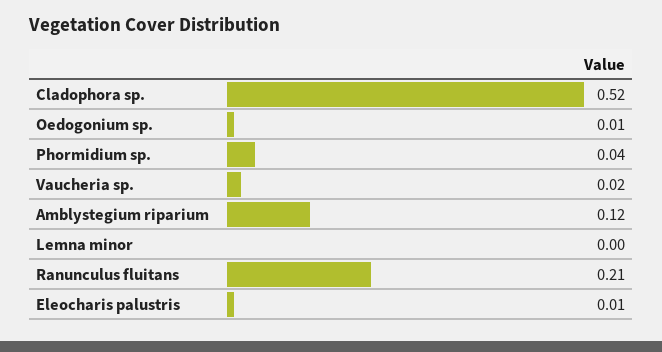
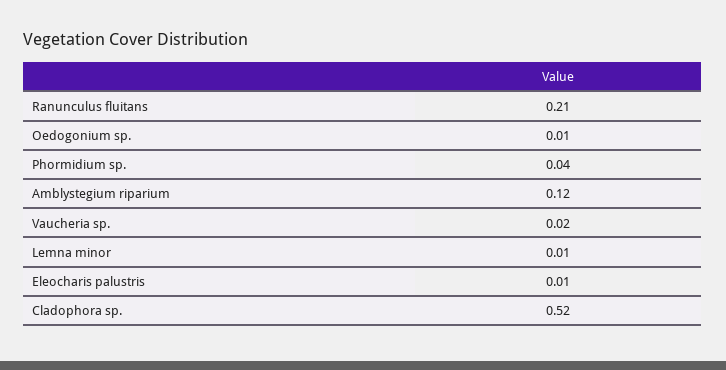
  {
    "Cladophora sp.": 0.52,
    "Oedogonium sp.": 0.01,
    "Phormidium sp.": 0.04,
    "Vaucheria sp.": 0.02,
    "Amblystegium riparium": 0.12,
-   "Lemna minor": 0,
+   "Lemna minor": 0.01,
    "Ranunculus fluitans": 0.21,
    "Eleocharis palustris": 0.01
  }

